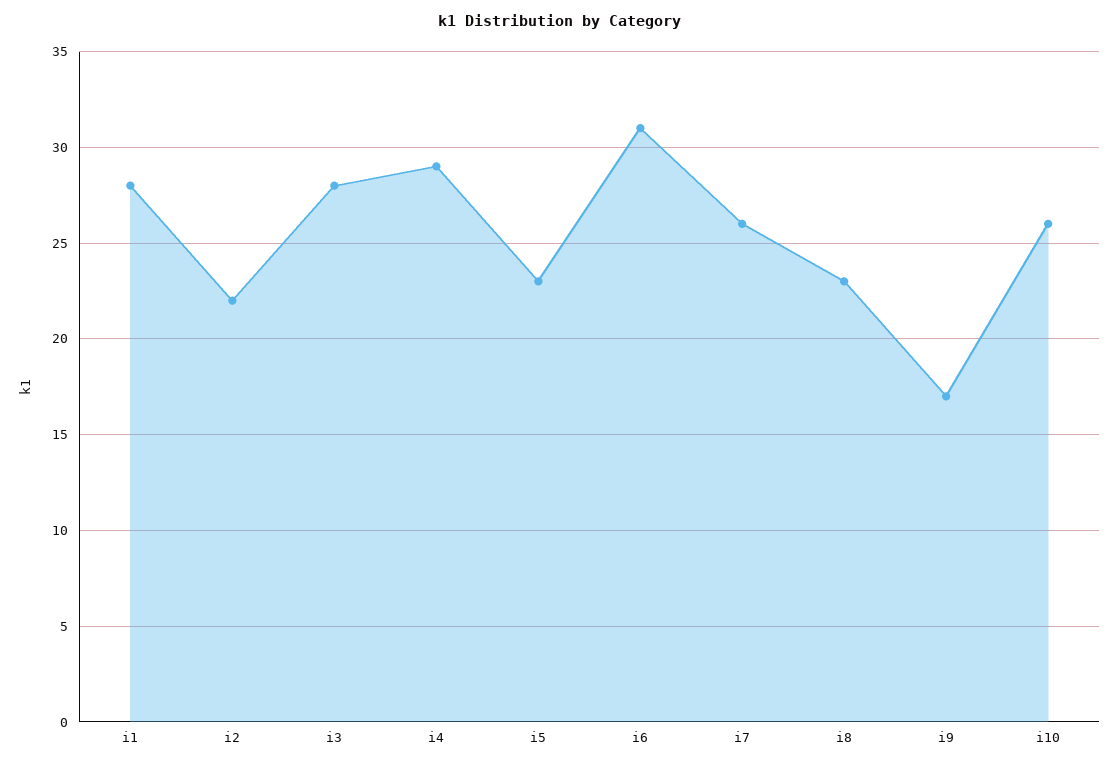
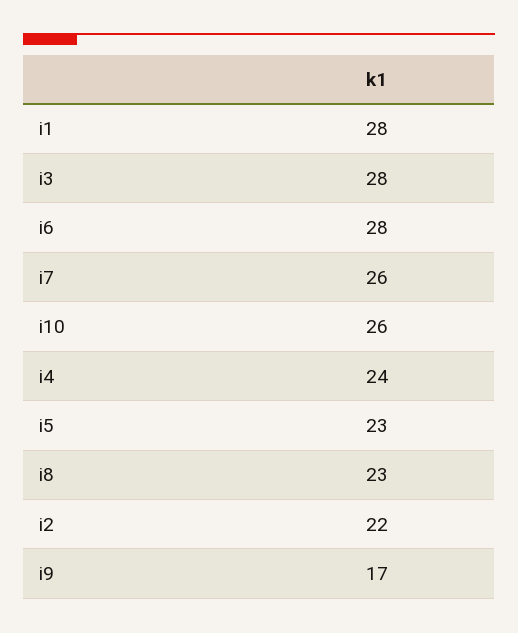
  {
    "i1": 28,
    "i2": 22,
    "i3": 28,
-   "i4": 29,
+   "i4": 24,
    "i5": 23,
-   "i6": 31,
+   "i6": 28,
    "i7": 26,
    "i8": 23,
    "i9": 17,
    "i10": 26
  }

